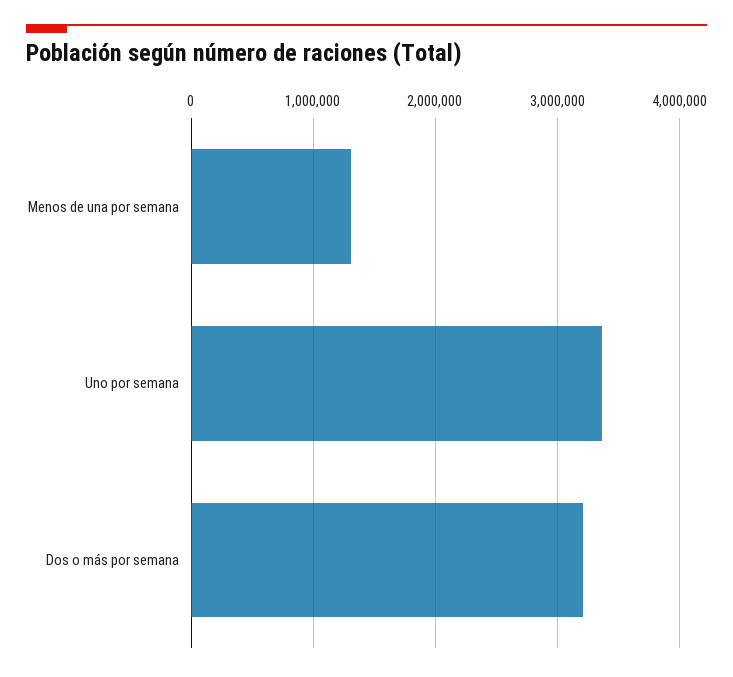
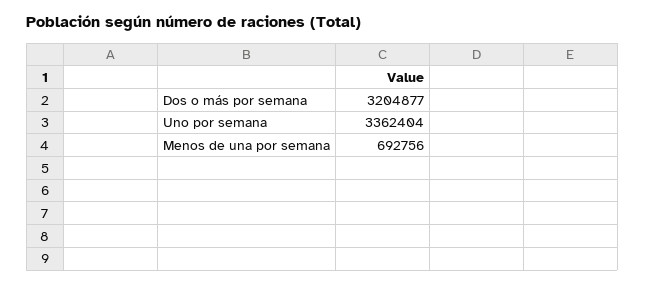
  {
-   "Menos de una por semana": 1300000,
+   "Menos de una por semana": 692756,
    "Uno por semana": 3362404,
    "Dos o más por semana": 3204877
  }

